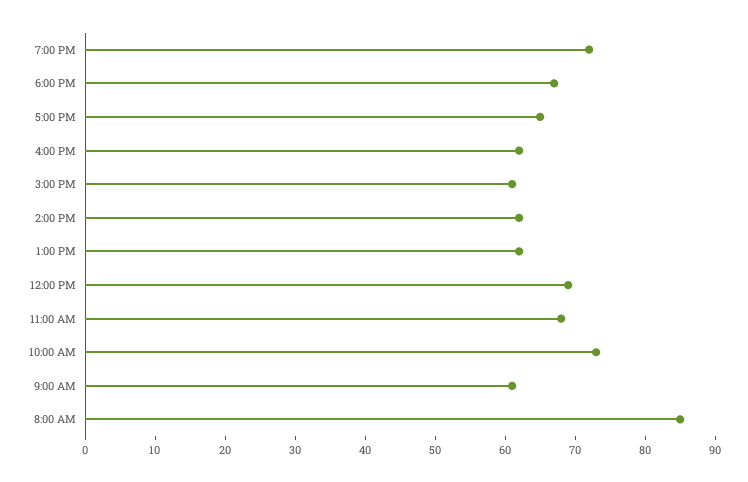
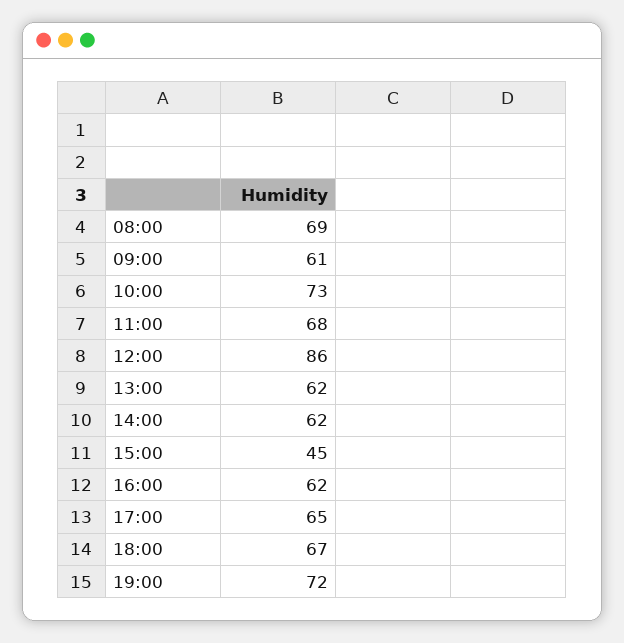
  {
    "7:00 PM": 72,
    "6:00 PM": 67,
    "5:00 PM": 65,
    "4:00 PM": 62,
-   "3:00 PM": 60,
+   "3:00 PM": 45,
    "2:00 PM": 62,
    "1:00 PM": 62,
-   "12:00 PM": 70,
+   "12:00 PM": 86,
    "11:00 AM": 68,
    "10:00 AM": 73,
    "9:00 AM": 61,
-   "8:00 AM": 85
+   "8:00 AM": 69
  }

